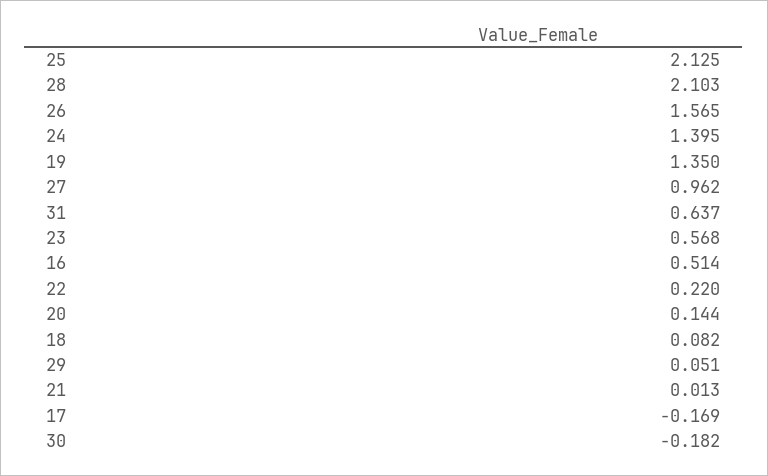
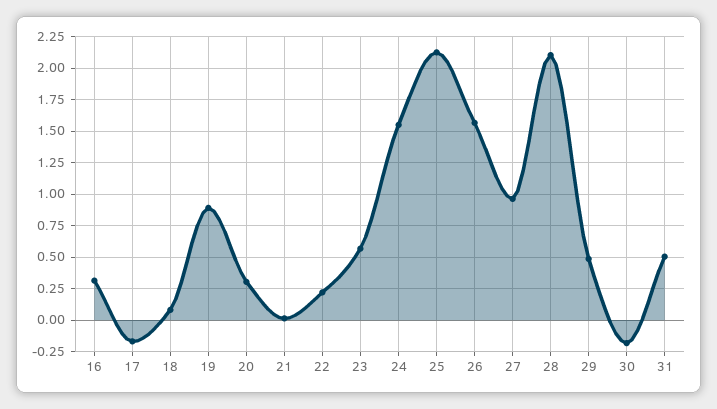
  {
    "25": 2.125,
    "28": 2.103,
    "26": 1.565,
-   "24": 1.395,
+   "24": 1.55,
-   "19": 1.35,
+   "19": 0.9,
    "27": 0.962,
-   "31": 0.637,
+   "31": 0.5,
    "23": 0.568,
-   "16": 0.514,
+   "16": 0.3,
    "22": 0.22,
-   "20": 0.144,
+   "20": 0.3,
    "18": 0.082,
-   "29": 0.051,
+   "29": 0.5,
    "21": 0.013,
    "17": -0.169,
    "30": -0.182
  }

